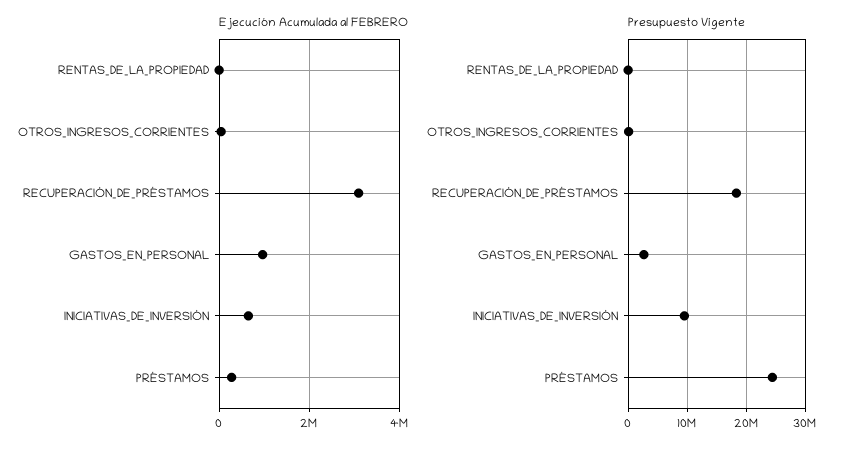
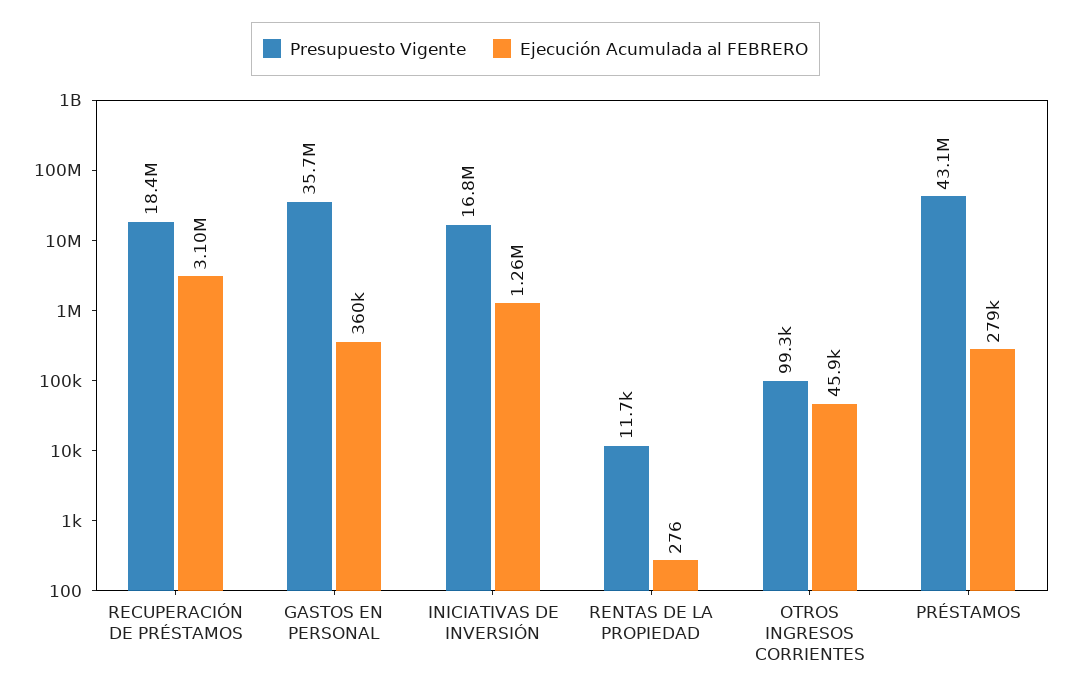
  {
    "Ejecución Acumulada al FEBRERO": {
      "RENTAS_DE_LA_PROPIEDAD": 276,
      "OTROS_INGRESOS_CORRIENTES": 45900,
      "RECUPERACIÓN_DE_PRÉSTAMOS": 3100000,
-     "GASTOS_EN_PERSONAL": 1000000,
+     "GASTOS_EN_PERSONAL": 360000,
-     "INICIATIVAS_DE_INVERSIÓN": 600000,
+     "INICIATIVAS_DE_INVERSIÓN": 1260000,
      "PRÉSTAMOS": 279000
    },
    "Presupuesto Vigente": {
      "RENTAS_DE_LA_PROPIEDAD": 11700,
      "OTROS_INGRESOS_CORRIENTES": 99300,
      "RECUPERACIÓN_DE_PRÉSTAMOS": 18400000,
-     "GASTOS_EN_PERSONAL": 2000000,
+     "GASTOS_EN_PERSONAL": 35700000,
-     "INICIATIVAS_DE_INVERSIÓN": 10000000,
+     "INICIATIVAS_DE_INVERSIÓN": 16800000,
-     "PRÉSTAMOS": 24000000
+     "PRÉSTAMOS": 43100000
    }
  }

